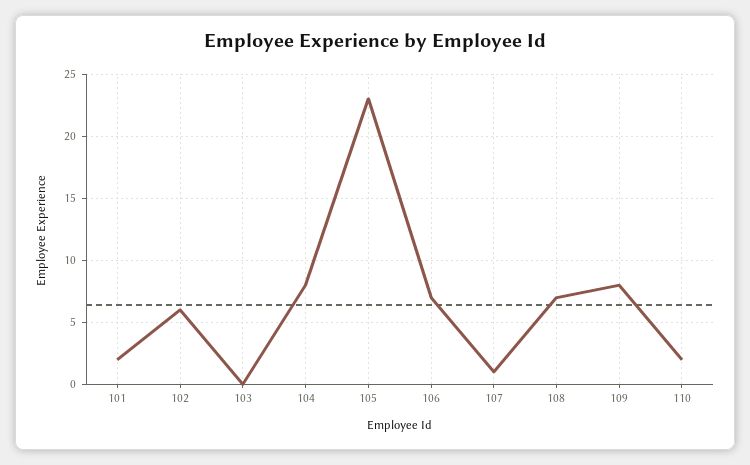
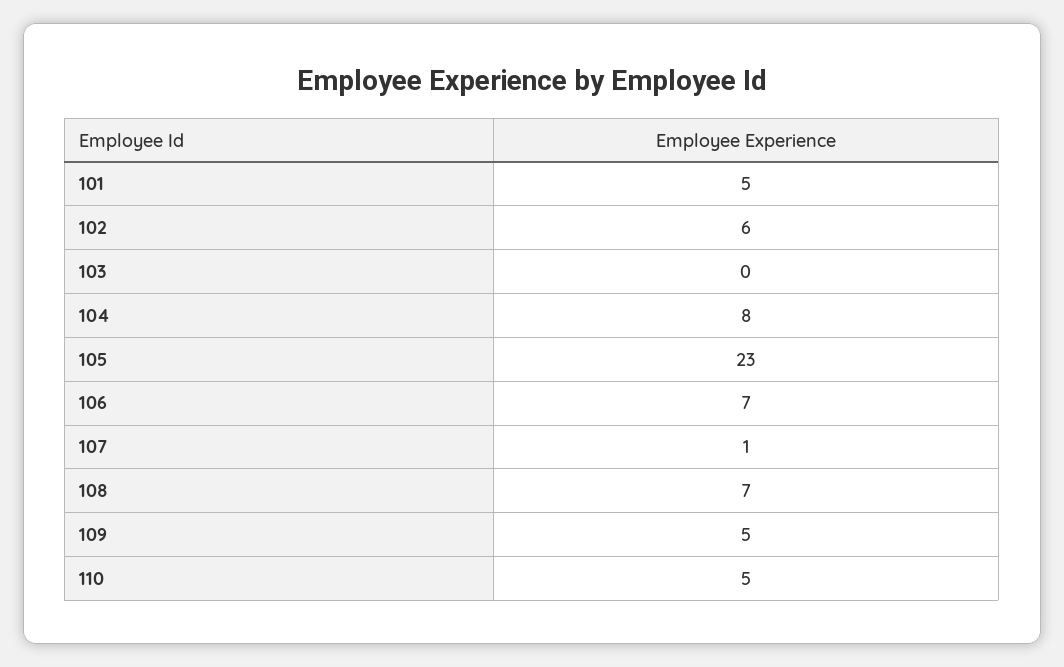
  {
-   "101": 2,
+   "101": 5,
    "102": 6,
    "103": 0,
    "104": 8,
    "105": 23,
    "106": 7,
    "107": 1,
    "108": 7,
-   "109": 8,
+   "109": 5,
-   "110": 2
+   "110": 5
  }

